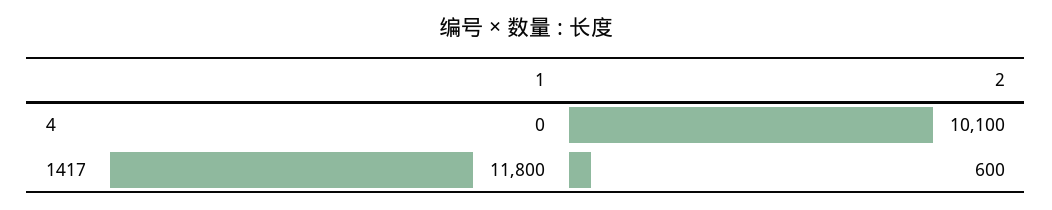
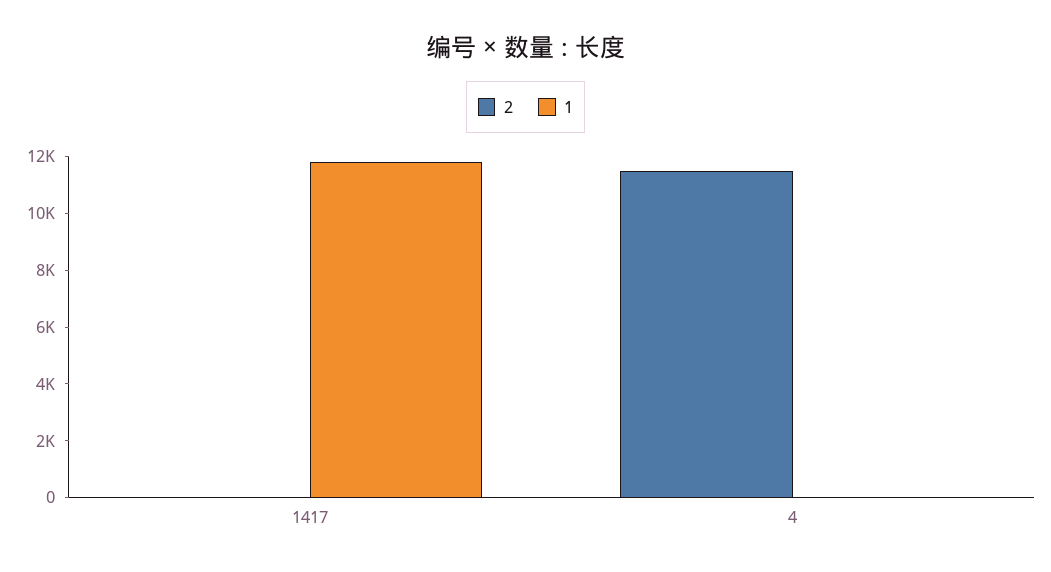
  {
    "1": {
      "4": 0,
      "1417": 11800
    },
    "2": {
-     "4": 10100,
+     "4": 11500,
-     "1417": 600
+     "1417": 0
    }
  }

